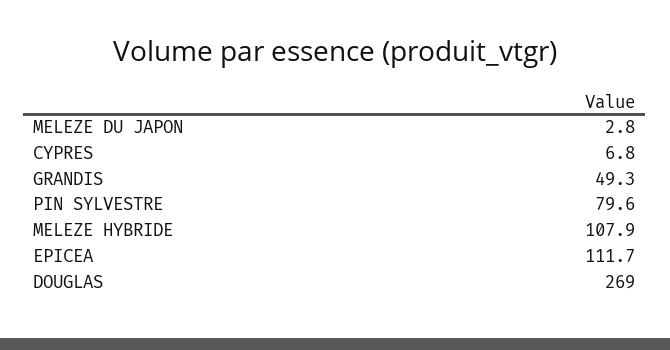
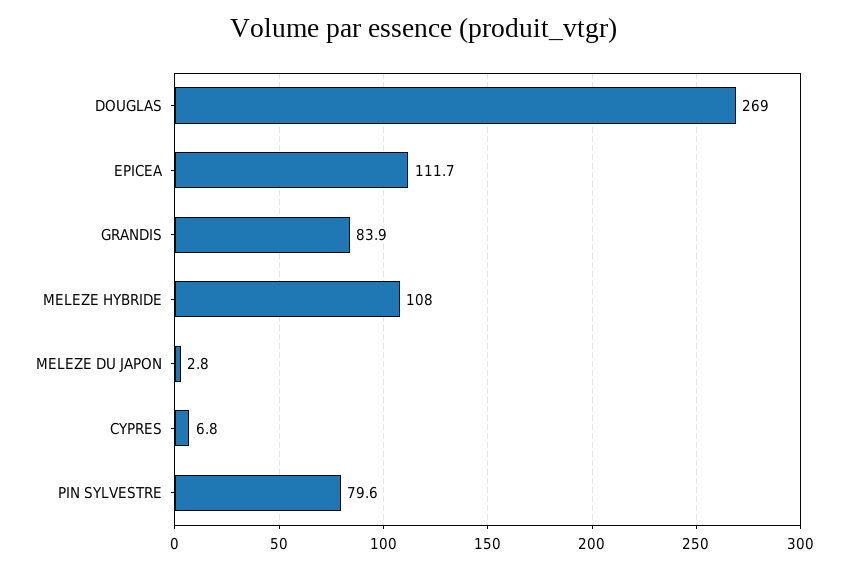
  {
    "MELEZE DU JAPON": 2.8,
    "CYPRES": 6.8,
-   "GRANDIS": 49.3,
+   "GRANDIS": 83.9,
    "PIN SYLVESTRE": 79.6,
-   "MELEZE HYBRIDE": 107.9,
+   "MELEZE HYBRIDE": 108,
    "EPICEA": 111.7,
    "DOUGLAS": 269
  }

